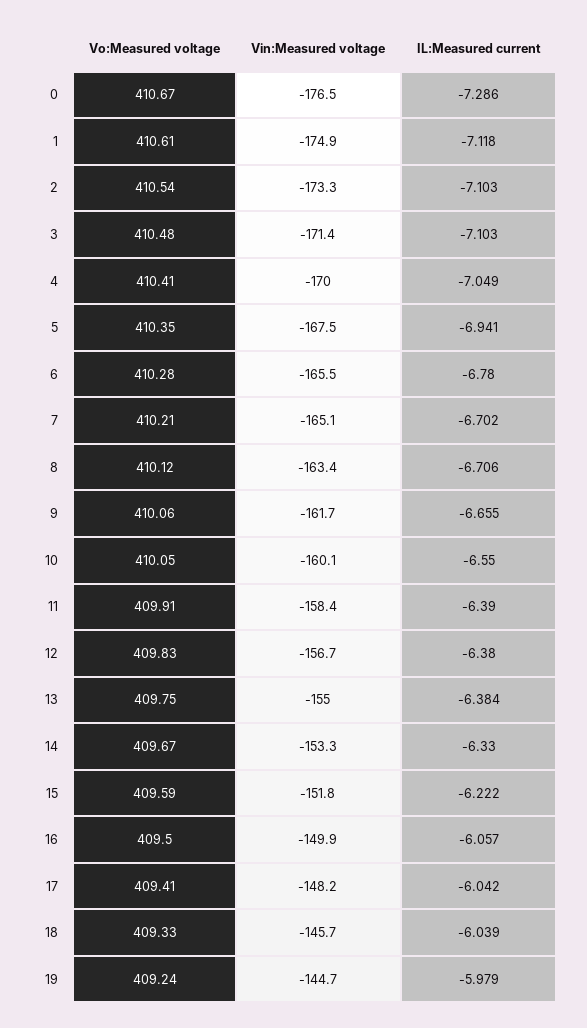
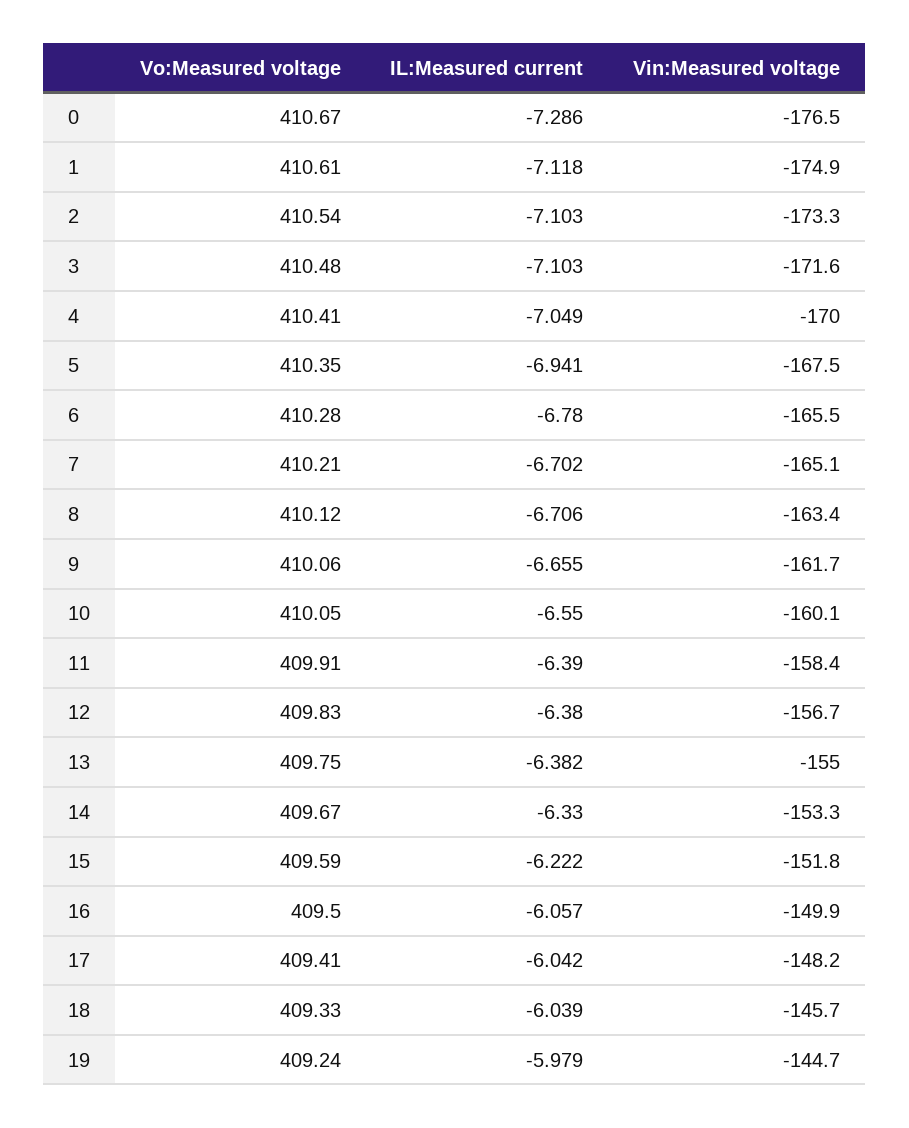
  {
    "Vo:Measured voltage": {
      "0": 410.67,
      "1": 410.61,
      "2": 410.54,
      "3": 410.48,
      "4": 410.41,
      "5": 410.35,
      "6": 410.28,
      "7": 410.21,
      "8": 410.12,
      "9": 410.06,
      "10": 410.05,
      "11": 409.91,
      "12": 409.83,
      "13": 409.75,
      "14": 409.67,
      "15": 409.59,
      "16": 409.5,
      "17": 409.41,
      "18": 409.33,
      "19": 409.24
    },
    "Vin:Measured voltage": {
      "0": -176.5,
      "1": -174.9,
      "2": -173.3,
-     "3": -171.4,
+     "3": -171.6,
      "4": -170,
      "5": -167.5,
      "6": -165.5,
      "7": -165.1,
      "8": -163.4,
      "9": -161.7,
      "10": -160.1,
      "11": -158.4,
      "12": -156.7,
      "13": -155,
      "14": -153.3,
      "15": -151.8,
      "16": -149.9,
      "17": -148.2,
      "18": -145.7,
      "19": -144.7
    },
    "IL:Measured current": {
      "0": -7.286,
      "1": -7.118,
      "2": -7.103,
      "3": -7.103,
      "4": -7.049,
      "5": -6.941,
      "6": -6.78,
      "7": -6.702,
      "8": -6.706,
      "9": -6.655,
      "10": -6.55,
      "11": -6.39,
      "12": -6.38,
-     "13": -6.384,
+     "13": -6.382,
      "14": -6.33,
      "15": -6.222,
      "16": -6.057,
      "17": -6.042,
      "18": -6.039,
      "19": -5.979
    }
  }

